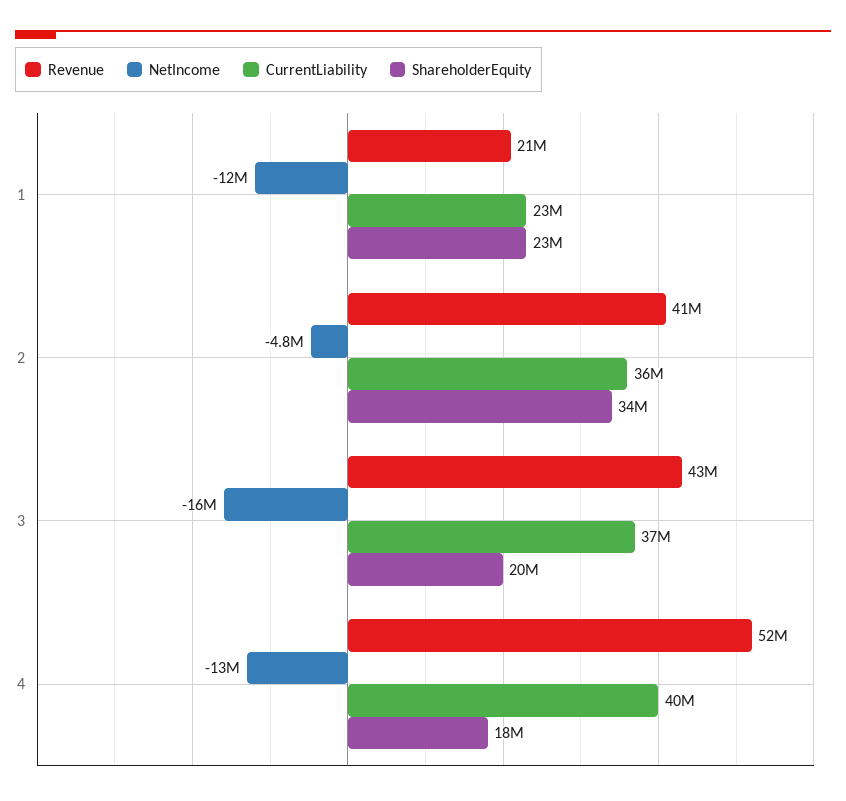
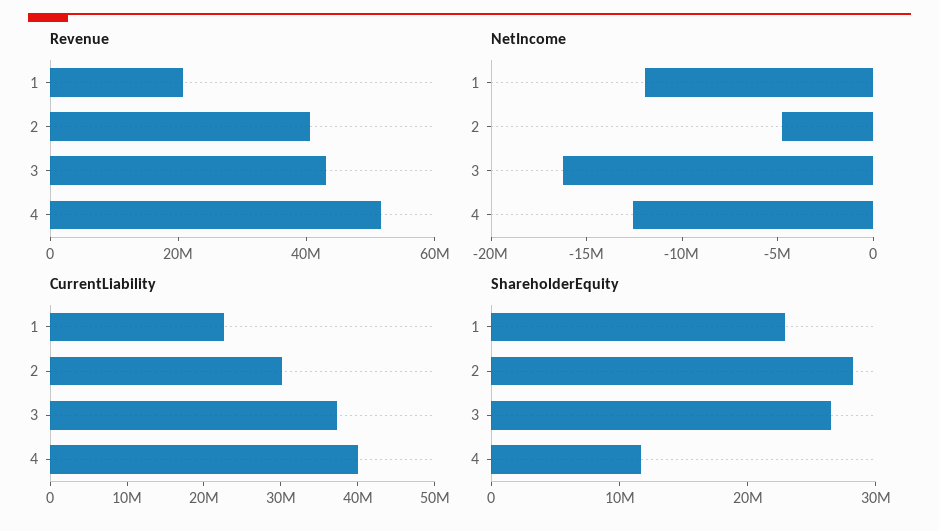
  {
    "Revenue": {
      "1": 21000000,
      "2": 41000000,
      "3": 43000000,
      "4": 52000000
    },
    "NetIncome": {
      "1": -12000000,
      "2": -4800000,
      "3": -16000000,
      "4": -13000000
    },
    "CurrentLiability": {
      "1": 23000000,
-     "2": 36000000,
+     "2": 30000000,
      "3": 37000000,
      "4": 40000000
    },
    "ShareholderEquity": {
      "1": 23000000,
-     "2": 34000000,
+     "2": 28000000,
-     "3": 20000000,
+     "3": 26000000,
-     "4": 18000000
+     "4": 12000000
    }
  }

